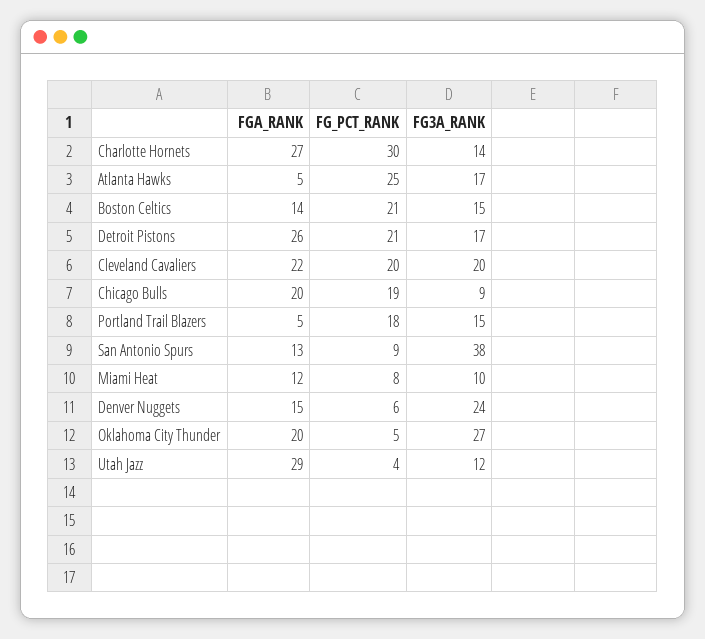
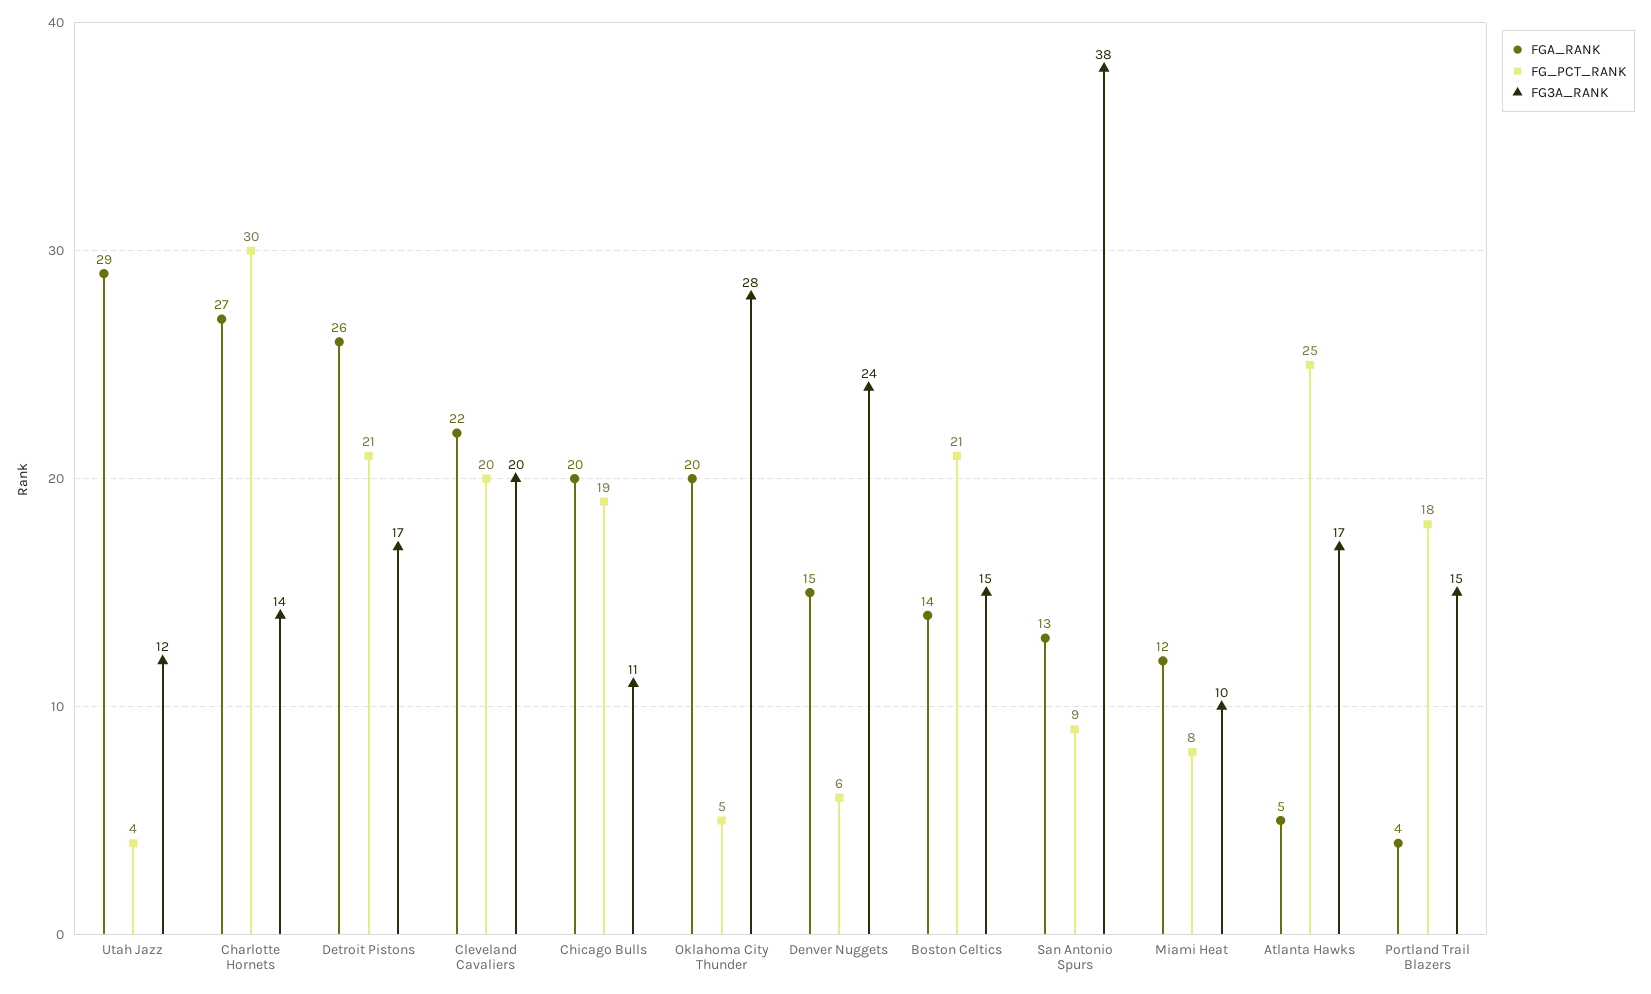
  {
    "FGA_RANK": {
      "Charlotte Hornets": 27,
      "Atlanta Hawks": 5,
      "Boston Celtics": 14,
      "Detroit Pistons": 26,
      "Cleveland Cavaliers": 22,
      "Chicago Bulls": 20,
-     "Portland Trail Blazers": 5,
+     "Portland Trail Blazers": 4,
      "San Antonio Spurs": 13,
      "Miami Heat": 12,
      "Denver Nuggets": 15,
      "Oklahoma City Thunder": 20,
      "Utah Jazz": 29
    },
    "FG_PCT_RANK": {
      "Charlotte Hornets": 30,
      "Atlanta Hawks": 25,
      "Boston Celtics": 21,
      "Detroit Pistons": 21,
      "Cleveland Cavaliers": 20,
      "Chicago Bulls": 19,
      "Portland Trail Blazers": 18,
      "San Antonio Spurs": 9,
      "Miami Heat": 8,
      "Denver Nuggets": 6,
      "Oklahoma City Thunder": 5,
      "Utah Jazz": 4
    },
    "FG3A_RANK": {
      "Charlotte Hornets": 14,
      "Atlanta Hawks": 17,
      "Boston Celtics": 15,
      "Detroit Pistons": 17,
      "Cleveland Cavaliers": 20,
-     "Chicago Bulls": 9,
+     "Chicago Bulls": 11,
      "Portland Trail Blazers": 15,
      "San Antonio Spurs": 38,
      "Miami Heat": 10,
      "Denver Nuggets": 24,
-     "Oklahoma City Thunder": 27,
+     "Oklahoma City Thunder": 28,
      "Utah Jazz": 12
    }
  }

